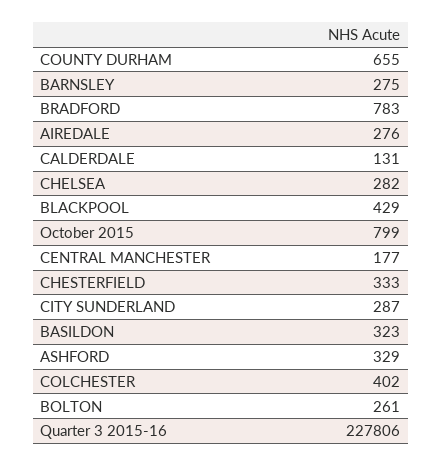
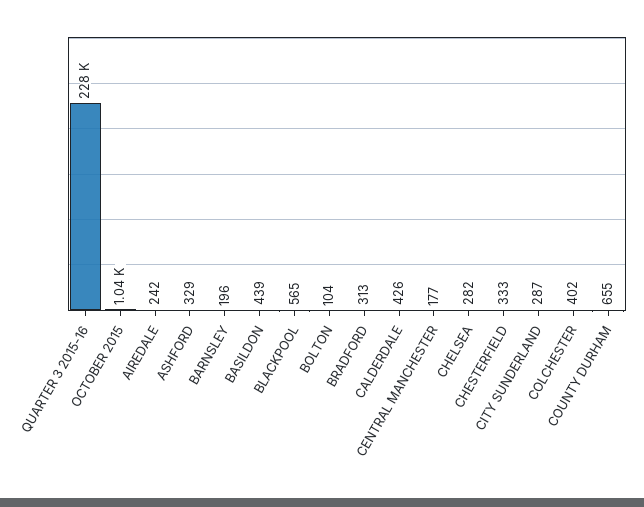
  {
    "COUNTY DURHAM": 655,
-   "BARNSLEY": 275,
+   "BARNSLEY": 196,
-   "BRADFORD": 783,
+   "BRADFORD": 313,
-   "AIREDALE": 276,
+   "AIREDALE": 242,
-   "CALDERDALE": 131,
+   "CALDERDALE": 426,
    "CHELSEA": 282,
-   "BLACKPOOL": 429,
+   "BLACKPOOL": 565,
-   "October 2015": 799,
+   "October 2015": 1040,
    "CENTRAL MANCHESTER": 177,
    "CHESTERFIELD": 333,
    "CITY SUNDERLAND": 287,
-   "BASILDON": 323,
+   "BASILDON": 439,
    "ASHFORD": 329,
    "COLCHESTER": 402,
-   "BOLTON": 261,
+   "BOLTON": 104,
    "Quarter 3 2015-16": 227806
  }

